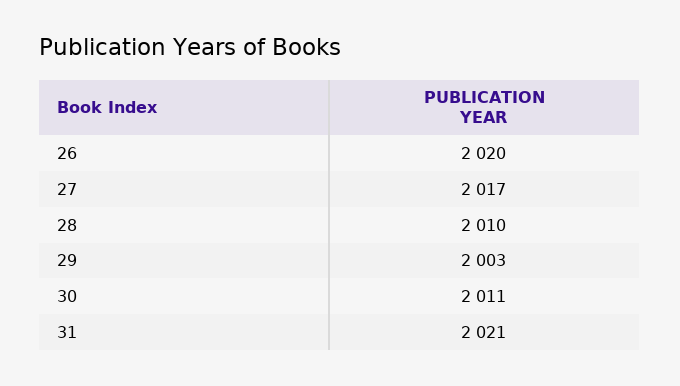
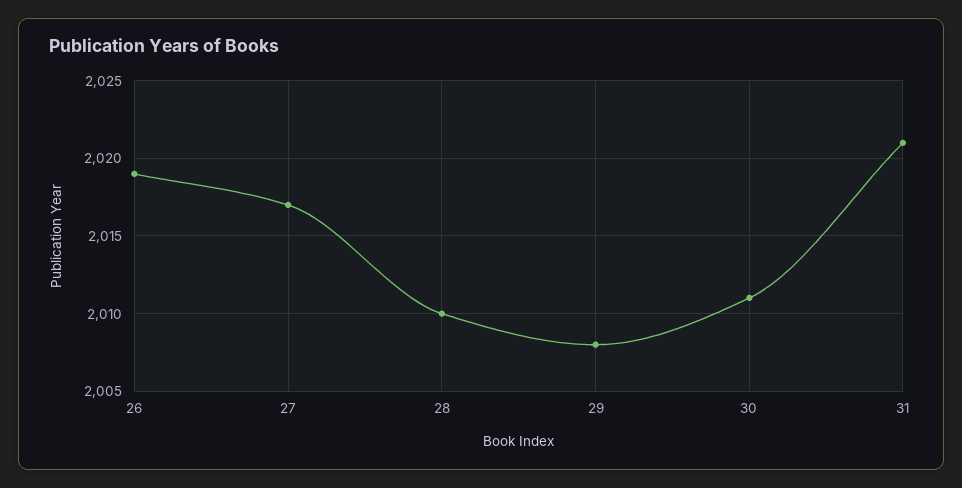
  {
-   "26": 2020,
+   "26": 2019,
    "27": 2017,
    "28": 2010,
-   "29": 2003,
+   "29": 2008,
    "30": 2011,
    "31": 2021
  }

